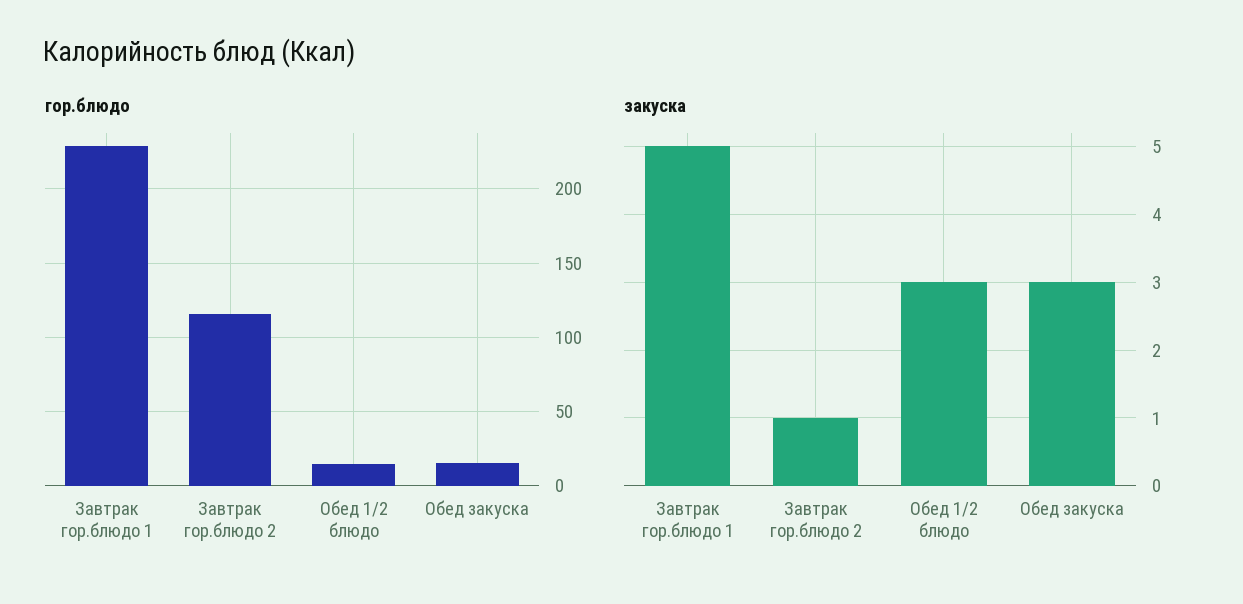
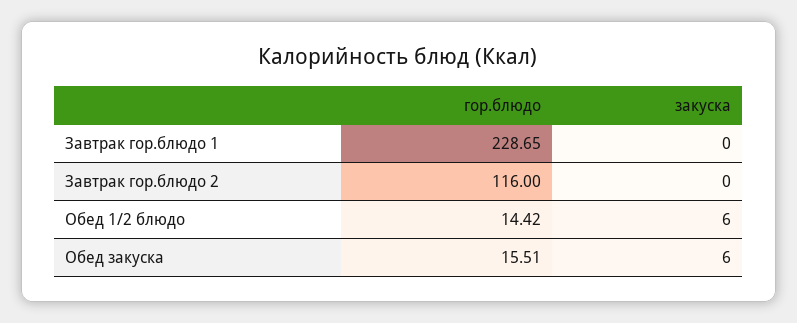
  {
    "гор.блюдо": {
      "Завтрак гор.блюдо 1": 228.65,
      "Завтрак гор.блюдо 2": 116,
      "Обед 1/2 блюдо": 14.42,
      "Обед закуска": 15.51
    },
    "закуска": {
-     "Завтрак гор.блюдо 1": 5,
+     "Завтрак гор.блюдо 1": 0,
-     "Завтрак гор.блюдо 2": 1,
+     "Завтрак гор.блюдо 2": 0,
-     "Обед 1/2 блюдо": 3,
+     "Обед 1/2 блюдо": 6,
-     "Обед закуска": 3
+     "Обед закуска": 6
    }
  }

